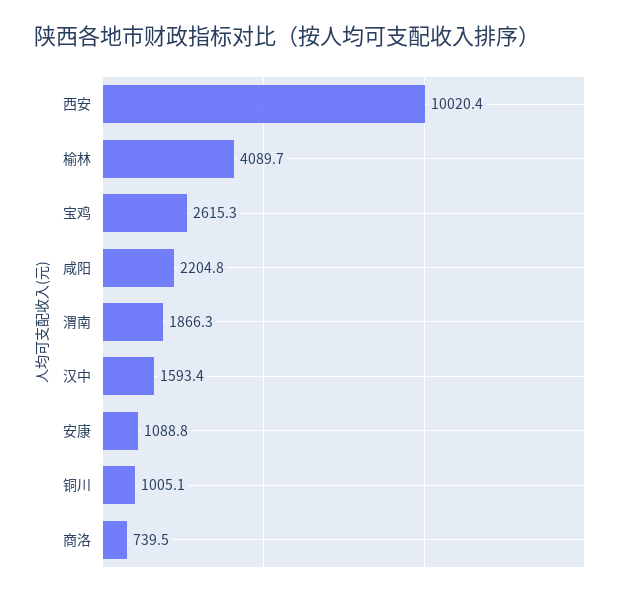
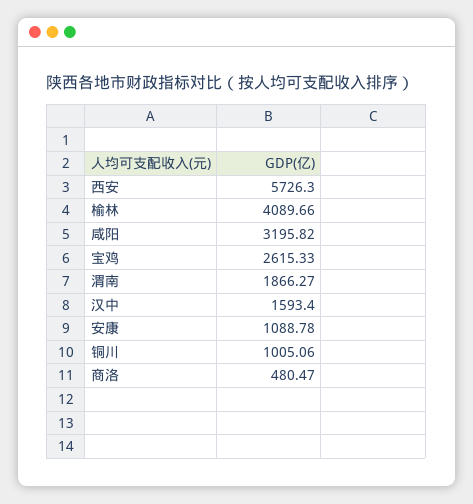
  {
-   "西安": 10020.4,
+   "西安": 5726.3,
    "榆林": 4089.66,
    "宝鸡": 2615.33,
-   "咸阳": 2204.8,
+   "咸阳": 3195.82,
    "渭南": 1866.27,
    "汉中": 1593.4,
    "安康": 1088.78,
    "铜川": 1005.06,
-   "商洛": 739.5
+   "商洛": 480.47
  }

